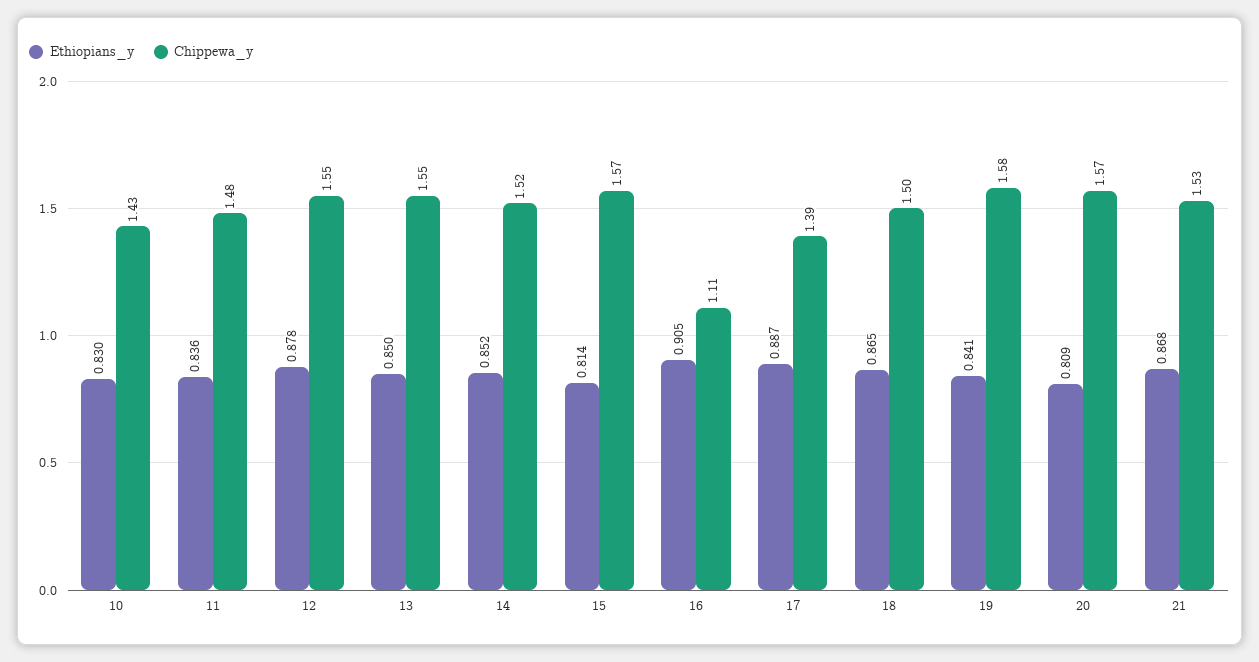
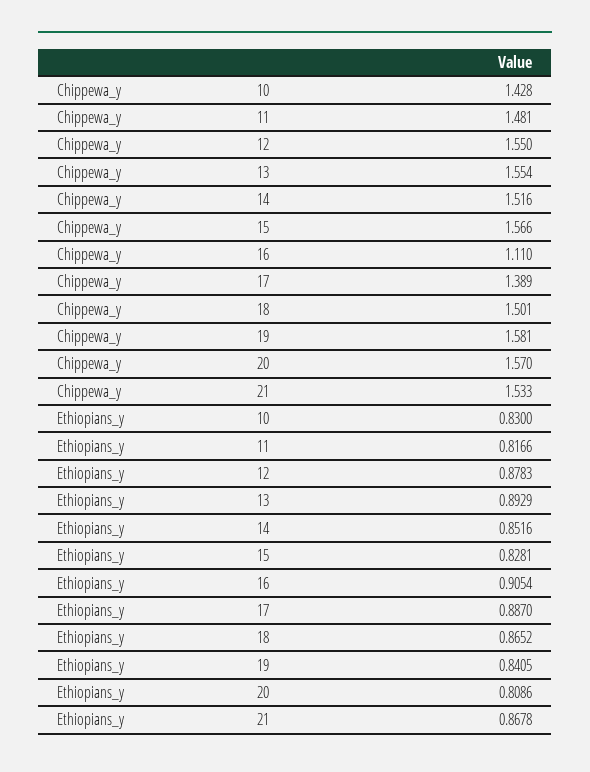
  {
    "Ethiopians_y": {
      "10": 0.83,
-     "11": 0.836,
+     "11": 0.8166,
      "12": 0.8783,
-     "13": 0.85,
+     "13": 0.8929,
      "14": 0.8516,
-     "15": 0.814,
+     "15": 0.8281,
      "16": 0.9054,
      "17": 0.887,
      "18": 0.8652,
      "19": 0.8405,
      "20": 0.8086,
      "21": 0.8678
    },
    "Chippewa_y": {
      "10": 1.428,
      "11": 1.481,
      "12": 1.55,
      "13": 1.554,
      "14": 1.516,
      "15": 1.566,
      "16": 1.11,
      "17": 1.389,
      "18": 1.501,
      "19": 1.581,
      "20": 1.57,
      "21": 1.533
    }
  }

